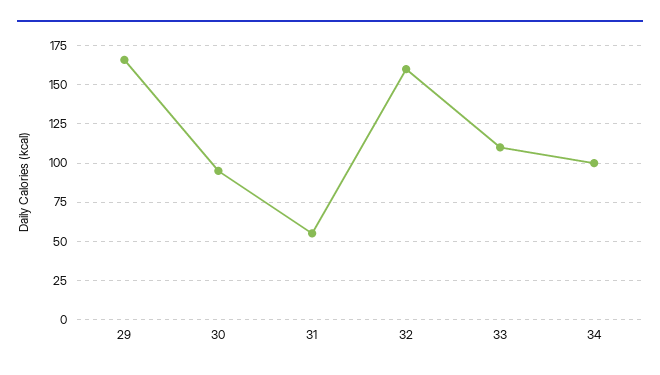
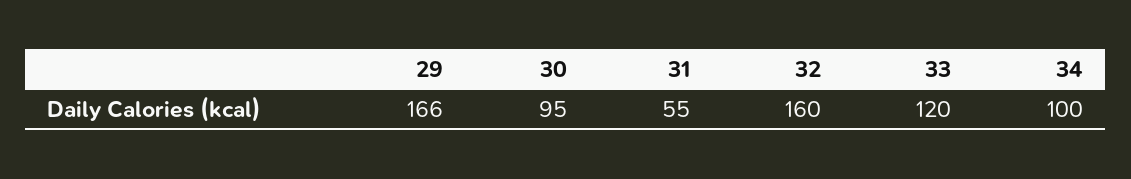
  {
    "29": 166,
    "30": 95,
    "31": 55,
    "32": 160,
-   "33": 110,
+   "33": 120,
    "34": 100
  }

